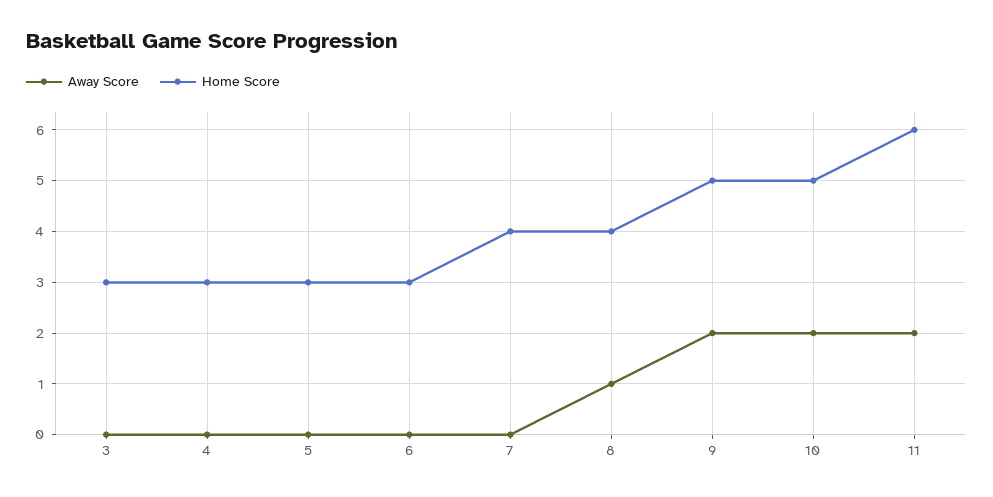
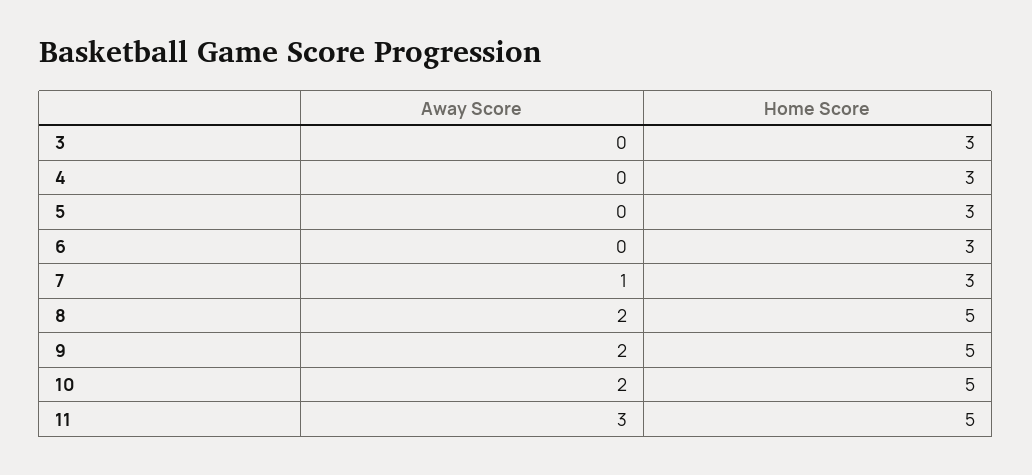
  {
    "Away Score": {
      "3": 0,
      "4": 0,
      "5": 0,
      "6": 0,
-     "7": 0,
+     "7": 1,
-     "8": 1,
+     "8": 2,
      "9": 2,
      "10": 2,
-     "11": 2
+     "11": 3
    },
    "Home Score": {
      "3": 3,
      "4": 3,
      "5": 3,
      "6": 3,
-     "7": 4,
+     "7": 3,
-     "8": 4,
+     "8": 5,
      "9": 5,
      "10": 5,
-     "11": 6
+     "11": 5
    }
  }

